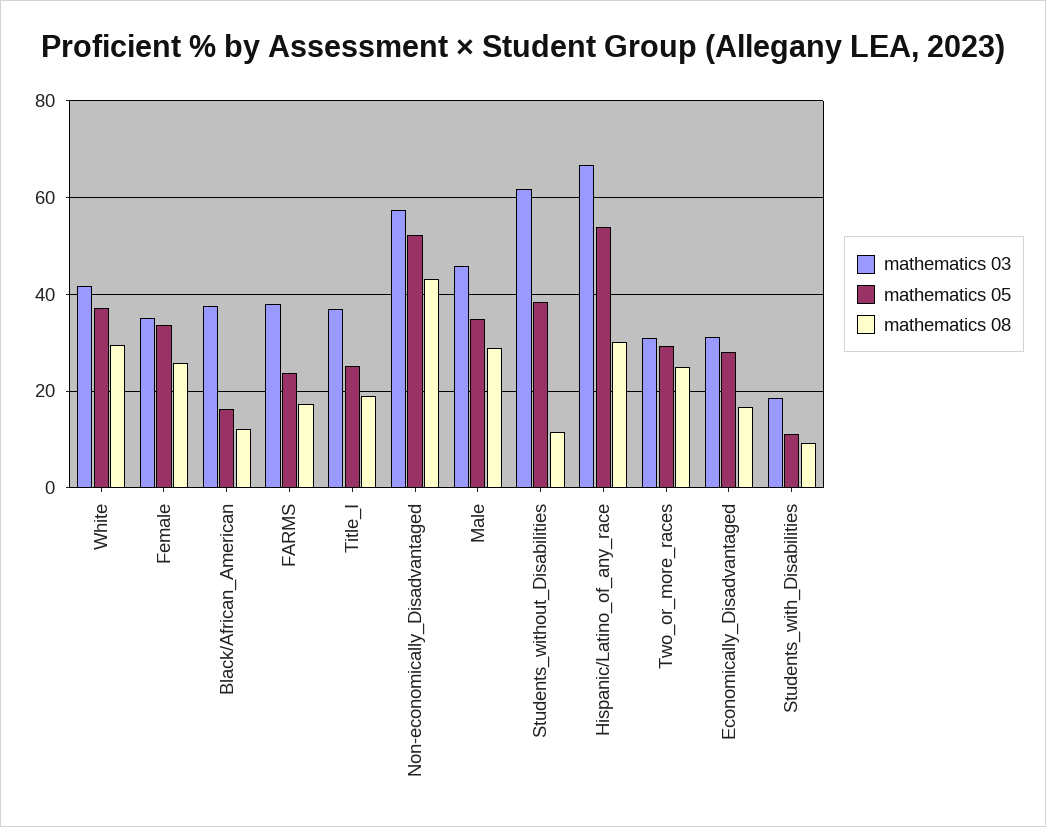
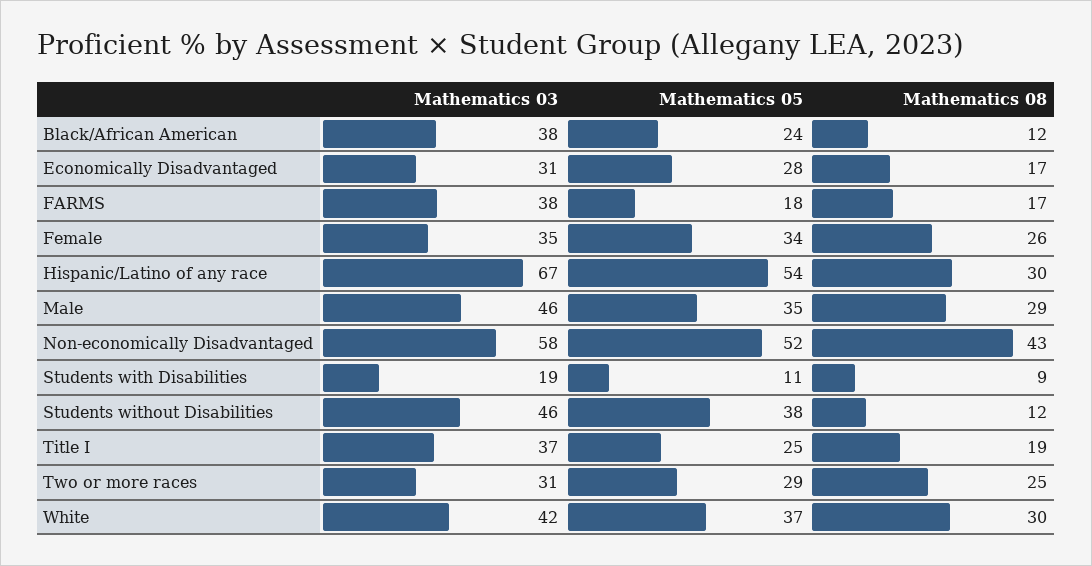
  {
    "mathematics 03": {
      "White": 42,
      "Female": 35,
      "Black/African_American": 38,
      "FARMS": 38,
      "Title_I": 37,
      "Non-economically_Disadvantaged": 58,
      "Male": 46,
-     "Students_without_Disabilities": 62,
+     "Students_without_Disabilities": 46,
      "Hispanic/Latino_of_any_race": 67,
      "Two_or_more_races": 31,
      "Economically_Disadvantaged": 31,
      "Students_with_Disabilities": 19
    },
    "mathematics 05": {
      "White": 37,
      "Female": 34,
-     "Black/African_American": 16,
+     "Black/African_American": 24,
-     "FARMS": 24,
+     "FARMS": 18,
      "Title_I": 25,
      "Non-economically_Disadvantaged": 52,
      "Male": 35,
      "Students_without_Disabilities": 38,
      "Hispanic/Latino_of_any_race": 54,
      "Two_or_more_races": 29,
      "Economically_Disadvantaged": 28,
      "Students_with_Disabilities": 11
    },
    "mathematics 08": {
      "White": 30,
      "Female": 26,
      "Black/African_American": 12,
      "FARMS": 17,
      "Title_I": 19,
      "Non-economically_Disadvantaged": 43,
      "Male": 29,
      "Students_without_Disabilities": 12,
      "Hispanic/Latino_of_any_race": 30,
      "Two_or_more_races": 25,
      "Economically_Disadvantaged": 17,
      "Students_with_Disabilities": 9
    }
  }

